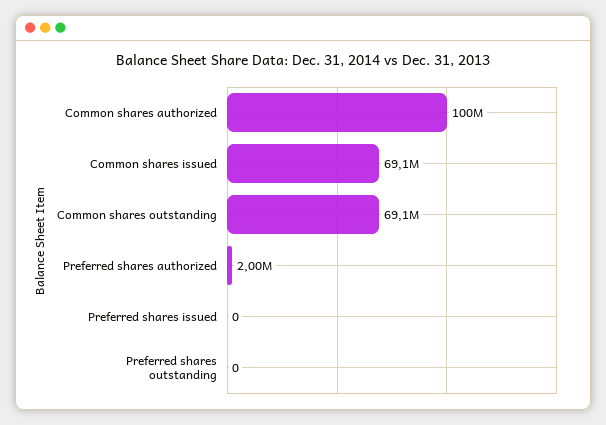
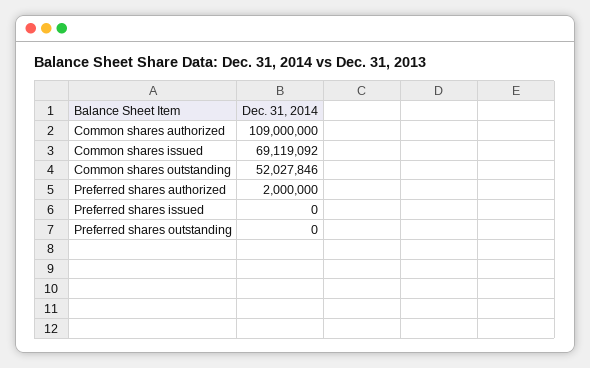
  {
-   "Common shares authorized": 100000000,
+   "Common shares authorized": 109000000,
    "Common shares issued": 69119092,
-   "Common shares outstanding": 69100000,
+   "Common shares outstanding": 52027846,
    "Preferred shares authorized": 2000000,
    "Preferred shares issued": 0,
    "Preferred shares outstanding": 0
  }

